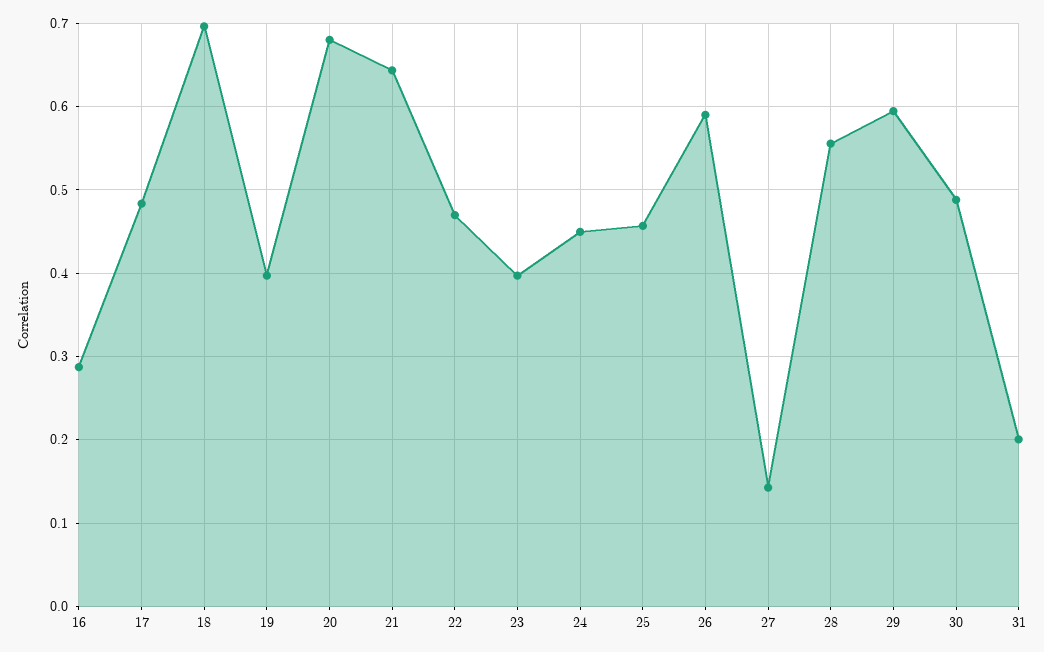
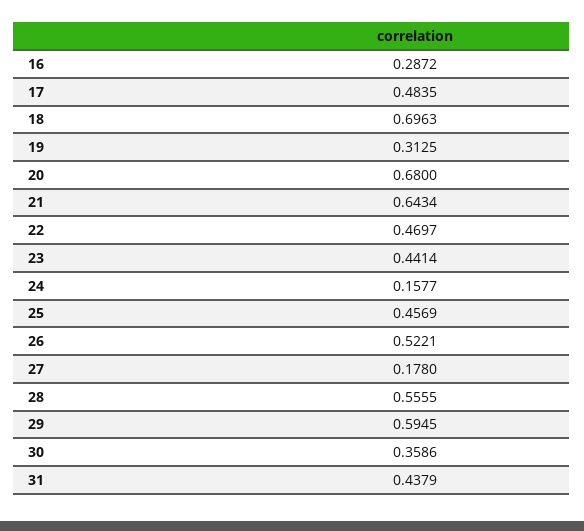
  {
    "16": 0.2872,
    "17": 0.4835,
    "18": 0.6963,
-   "19": 0.4,
+   "19": 0.3125,
    "20": 0.68,
    "21": 0.6434,
    "22": 0.4697,
-   "23": 0.4,
+   "23": 0.4414,
-   "24": 0.45,
+   "24": 0.1577,
    "25": 0.4569,
-   "26": 0.59,
+   "26": 0.5221,
-   "27": 0.14,
+   "27": 0.178,
    "28": 0.5555,
    "29": 0.5945,
-   "30": 0.49,
+   "30": 0.3586,
-   "31": 0.2
+   "31": 0.4379
  }

